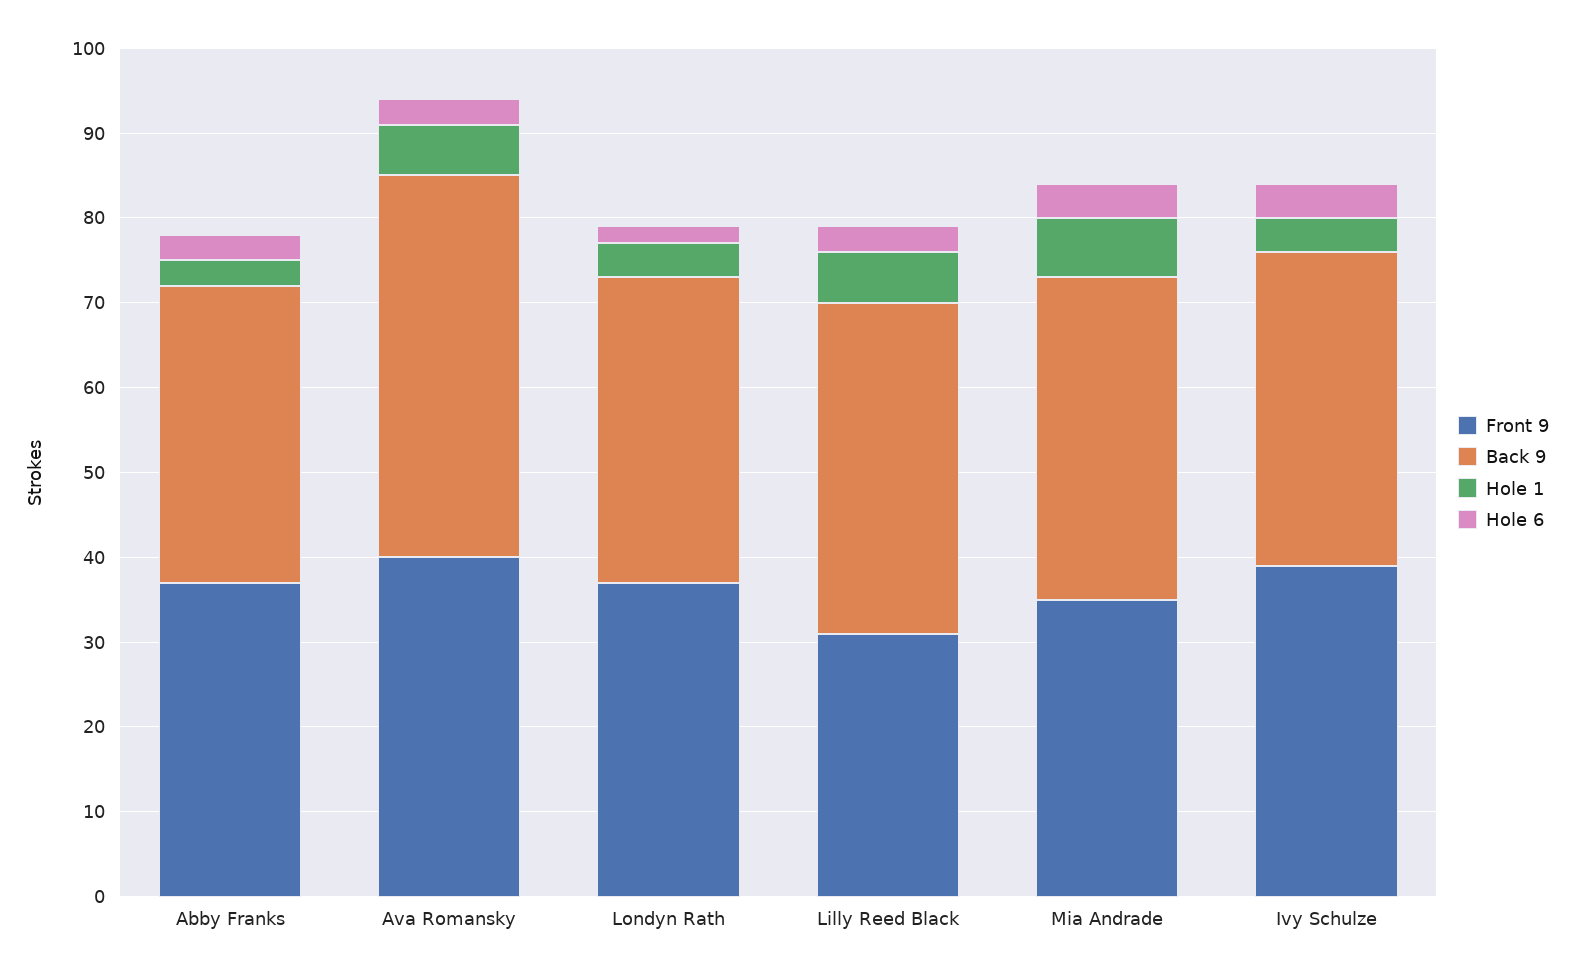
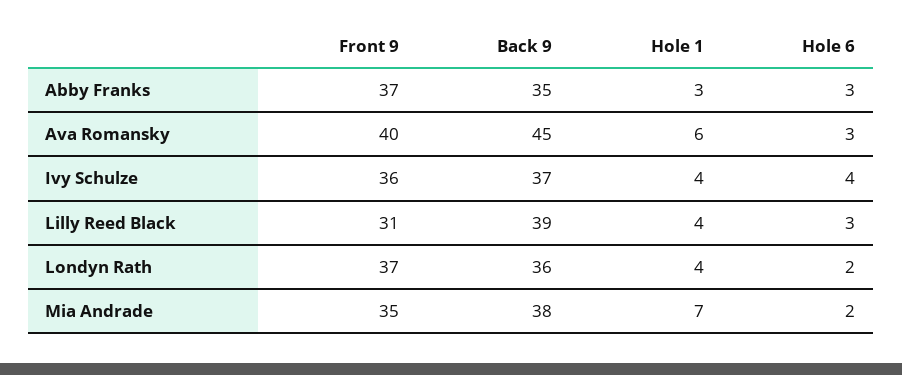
  {
    "Front 9": {
      "Abby Franks": 37,
      "Ava Romansky": 40,
      "Londyn Rath": 37,
      "Lilly Reed Black": 31,
      "Mia Andrade": 35,
-     "Ivy Schulze": 39
+     "Ivy Schulze": 36
    },
    "Back 9": {
      "Abby Franks": 35,
      "Ava Romansky": 45,
      "Londyn Rath": 36,
      "Lilly Reed Black": 39,
      "Mia Andrade": 38,
      "Ivy Schulze": 37
    },
    "Hole 1": {
      "Abby Franks": 3,
      "Ava Romansky": 6,
      "Londyn Rath": 4,
-     "Lilly Reed Black": 6,
+     "Lilly Reed Black": 4,
      "Mia Andrade": 7,
      "Ivy Schulze": 4
    },
    "Hole 6": {
      "Abby Franks": 3,
      "Ava Romansky": 3,
      "Londyn Rath": 2,
      "Lilly Reed Black": 3,
-     "Mia Andrade": 4,
+     "Mia Andrade": 2,
      "Ivy Schulze": 4
    }
  }

